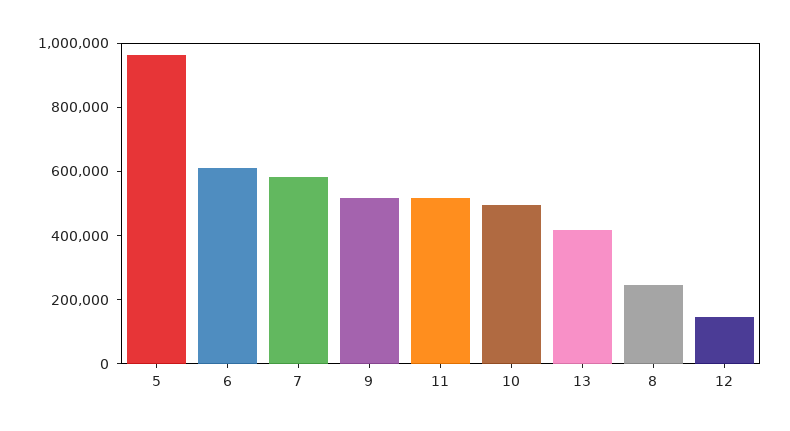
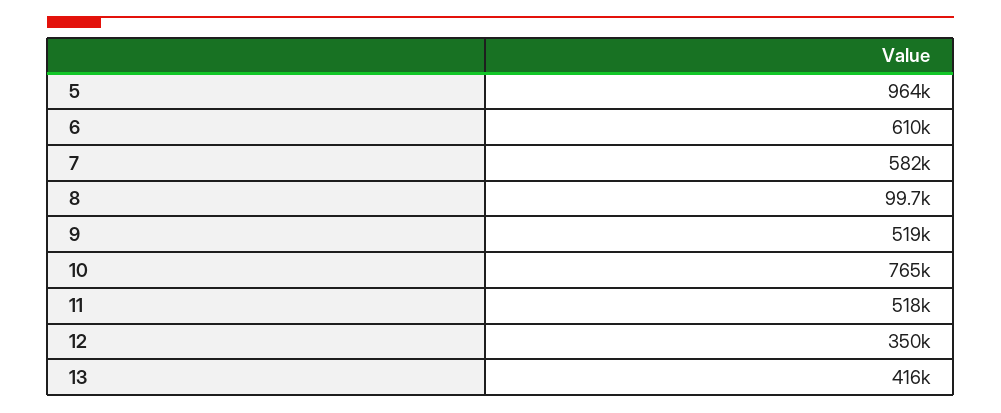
  {
    "5": 964000,
    "6": 610000,
    "7": 582000,
    "9": 519000,
    "11": 518000,
-   "10": 500000,
+   "10": 765000,
    "13": 416000,
-   "8": 250000,
+   "8": 99700,
-   "12": 150000
+   "12": 350000
  }

